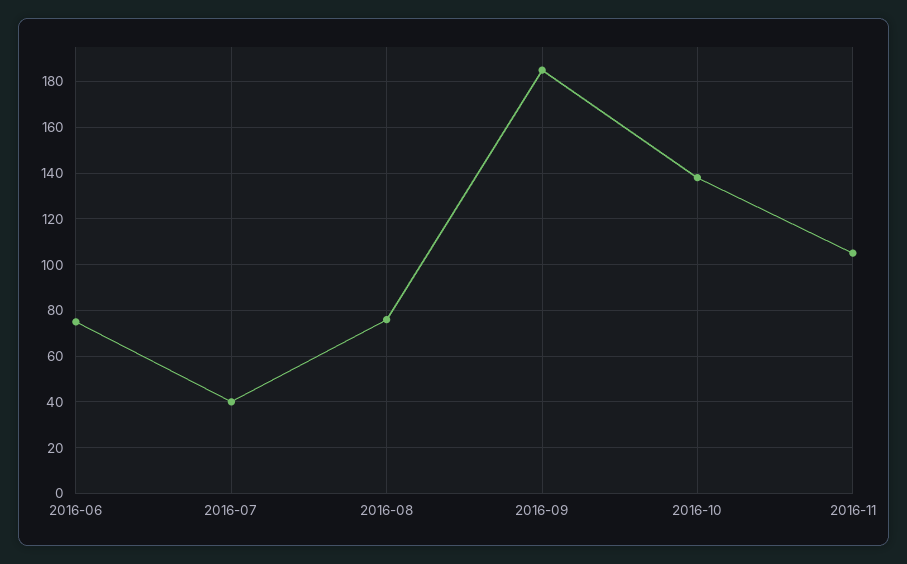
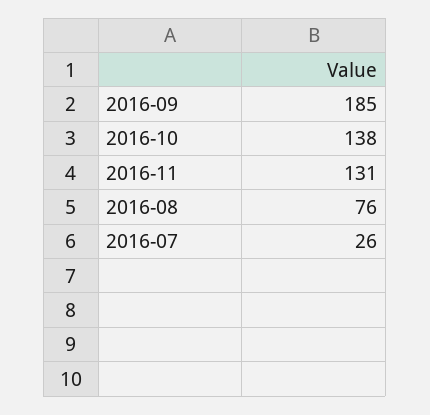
  {
-   "2016-06": 75,
-   "2016-07": 40,
+   "2016-07": 26,
    "2016-08": 76,
    "2016-09": 185,
    "2016-10": 138,
-   "2016-11": 105
+   "2016-11": 131
  }

